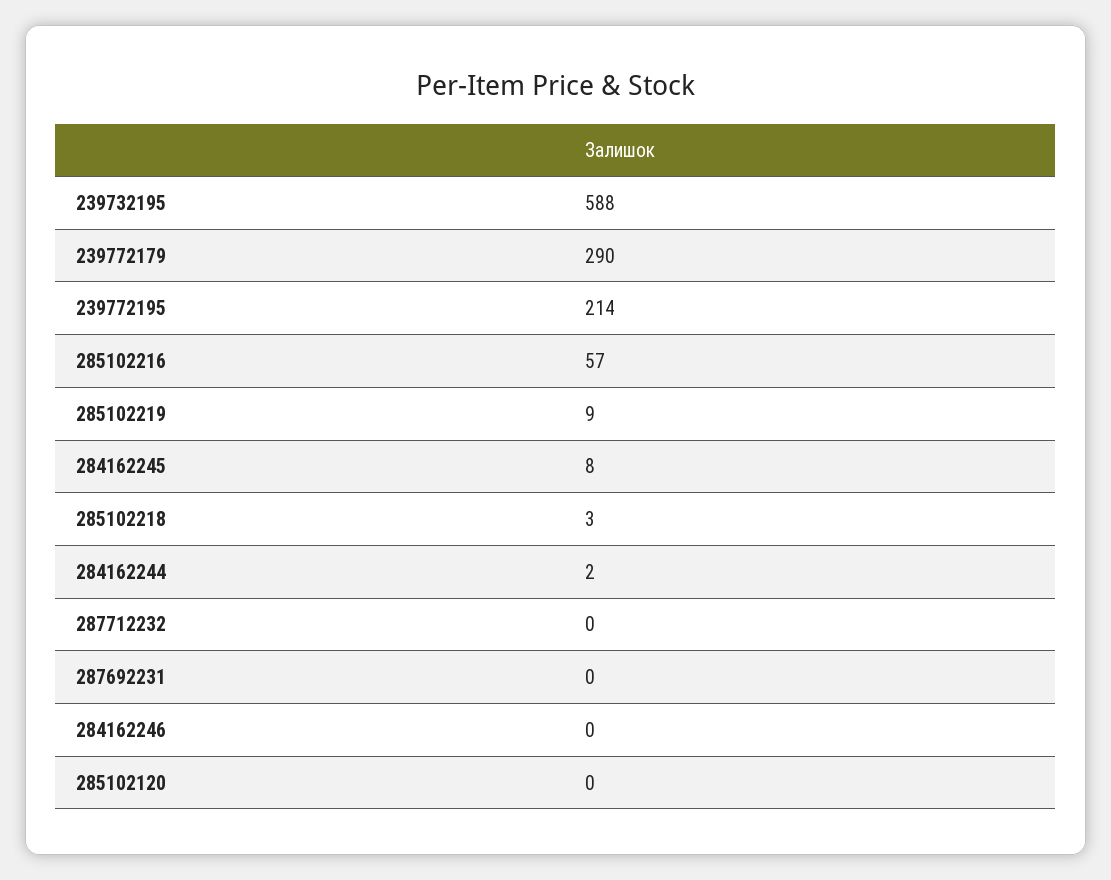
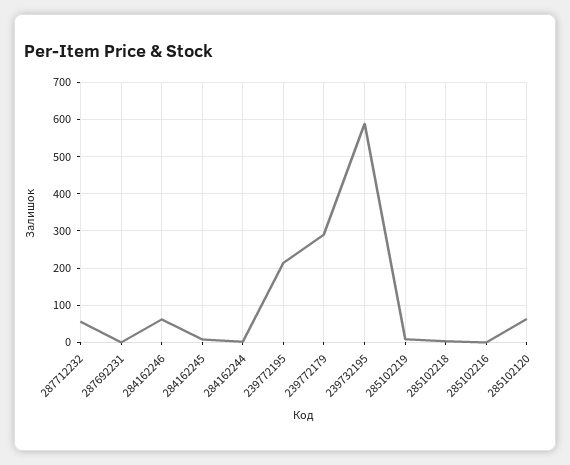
  {
    "239732195": 588,
    "239772179": 290,
    "239772195": 214,
-   "285102216": 57,
+   "285102216": 0,
    "285102219": 9,
    "284162245": 8,
    "285102218": 3,
    "284162244": 2,
-   "287712232": 0,
+   "287712232": 60,
    "287692231": 0,
-   "284162246": 0,
+   "284162246": 60,
-   "285102120": 0
+   "285102120": 60
  }

